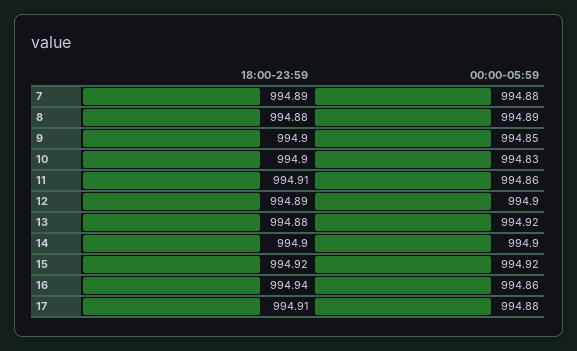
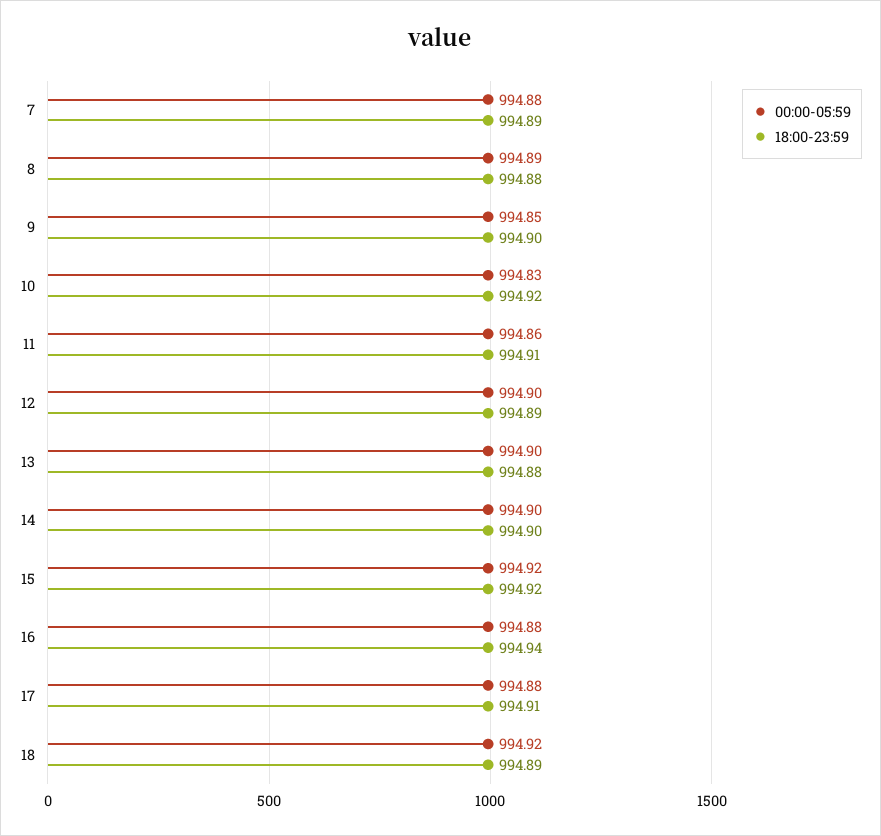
  {
    "18:00-23:59": {
      "7": 994.89,
      "8": 994.88,
      "9": 994.9,
-     "10": 994.9,
+     "10": 994.92,
      "11": 994.91,
      "12": 994.89,
      "13": 994.88,
      "14": 994.9,
      "15": 994.92,
      "16": 994.94,
-     "17": 994.91
+     "17": 994.91,
+     "18": 994.89
    },
    "00:00-05:59": {
      "7": 994.88,
      "8": 994.89,
      "9": 994.85,
      "10": 994.83,
      "11": 994.86,
      "12": 994.9,
-     "13": 994.92,
+     "13": 994.9,
      "14": 994.9,
      "15": 994.92,
-     "16": 994.86,
+     "16": 994.88,
-     "17": 994.88
+     "17": 994.88,
+     "18": 994.92
    }
  }

